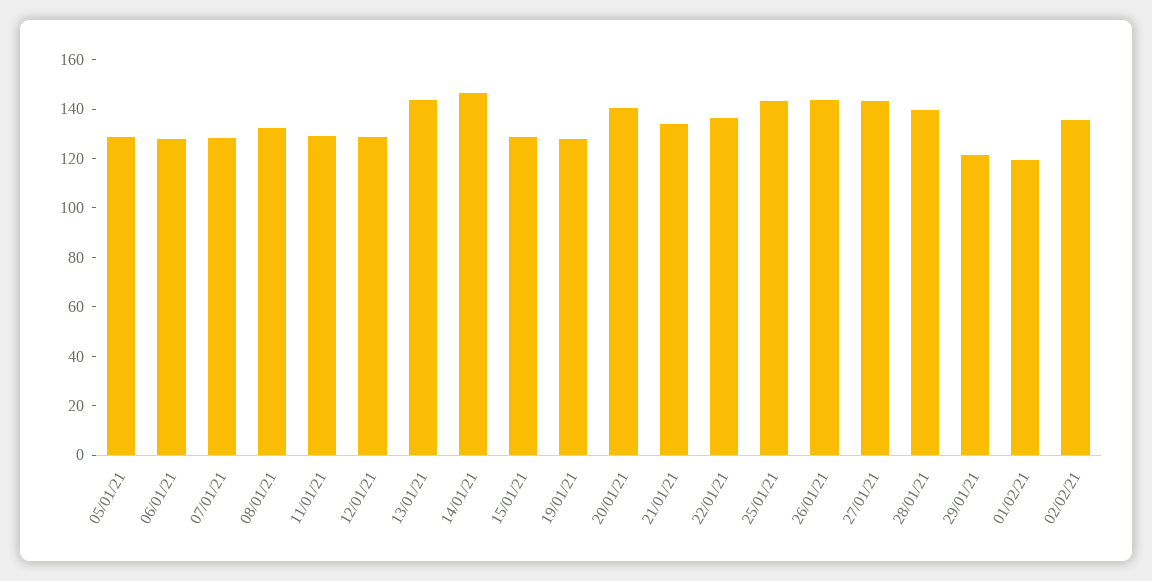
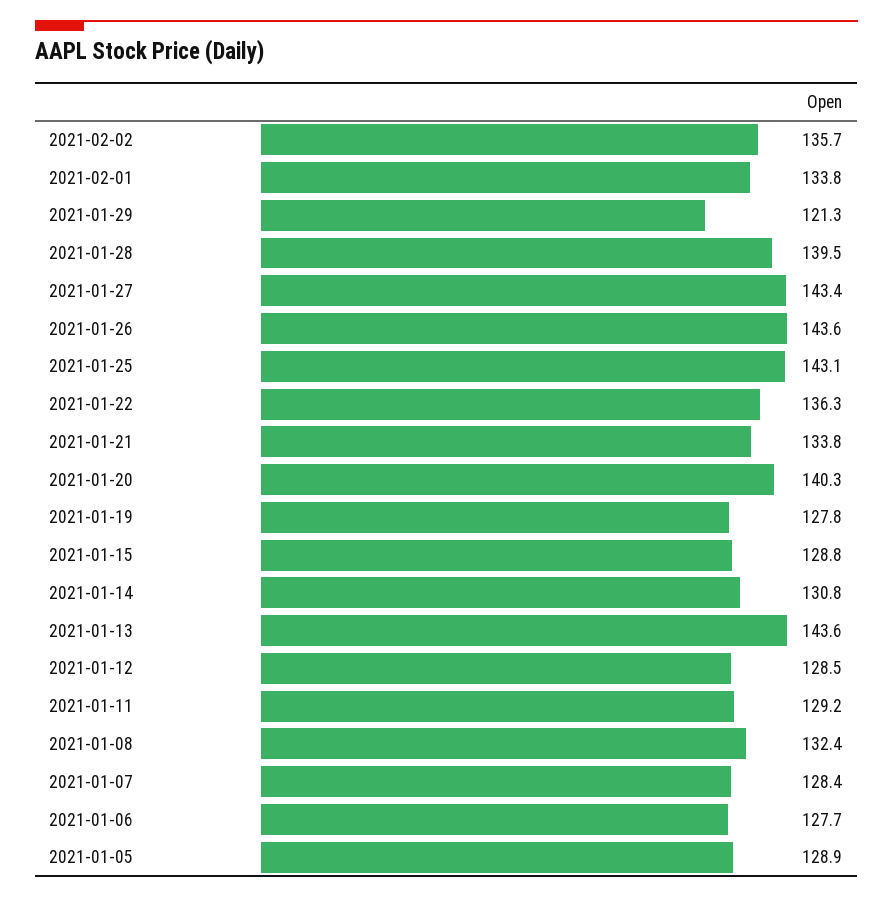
  {
    "05/01/21": 128.9,
    "06/01/21": 127.7,
    "07/01/21": 128.4,
    "08/01/21": 132.4,
    "11/01/21": 129.2,
    "12/01/21": 128.5,
    "13/01/21": 143.6,
-   "14/01/21": 145,
+   "14/01/21": 130.8,
    "15/01/21": 128.8,
    "19/01/21": 127.8,
    "20/01/21": 140.3,
    "21/01/21": 133.8,
    "22/01/21": 136.3,
    "25/01/21": 143.1,
    "26/01/21": 143.6,
    "27/01/21": 143.4,
    "28/01/21": 139.5,
    "29/01/21": 121.3,
-   "01/02/21": 120,
+   "01/02/21": 133.8,
    "02/02/21": 135.7
  }

